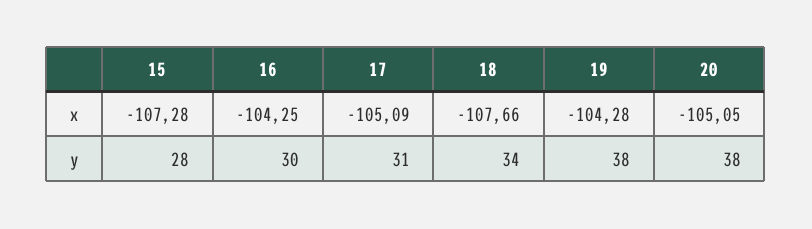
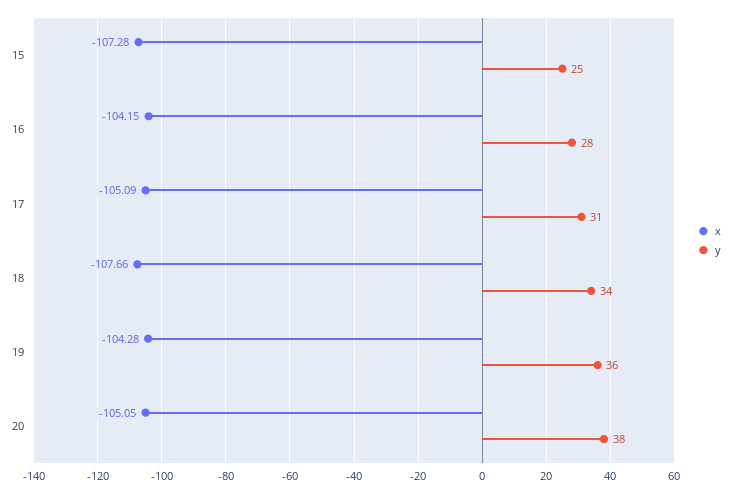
  {
    "x": {
      "15": -107.28,
-     "16": -104.25,
+     "16": -104.15,
      "17": -105.09,
      "18": -107.66,
      "19": -104.28,
      "20": -105.05
    },
    "y": {
-     "15": 28,
+     "15": 25,
-     "16": 30,
+     "16": 28,
      "17": 31,
      "18": 34,
-     "19": 38,
+     "19": 36,
      "20": 38
    }
  }

